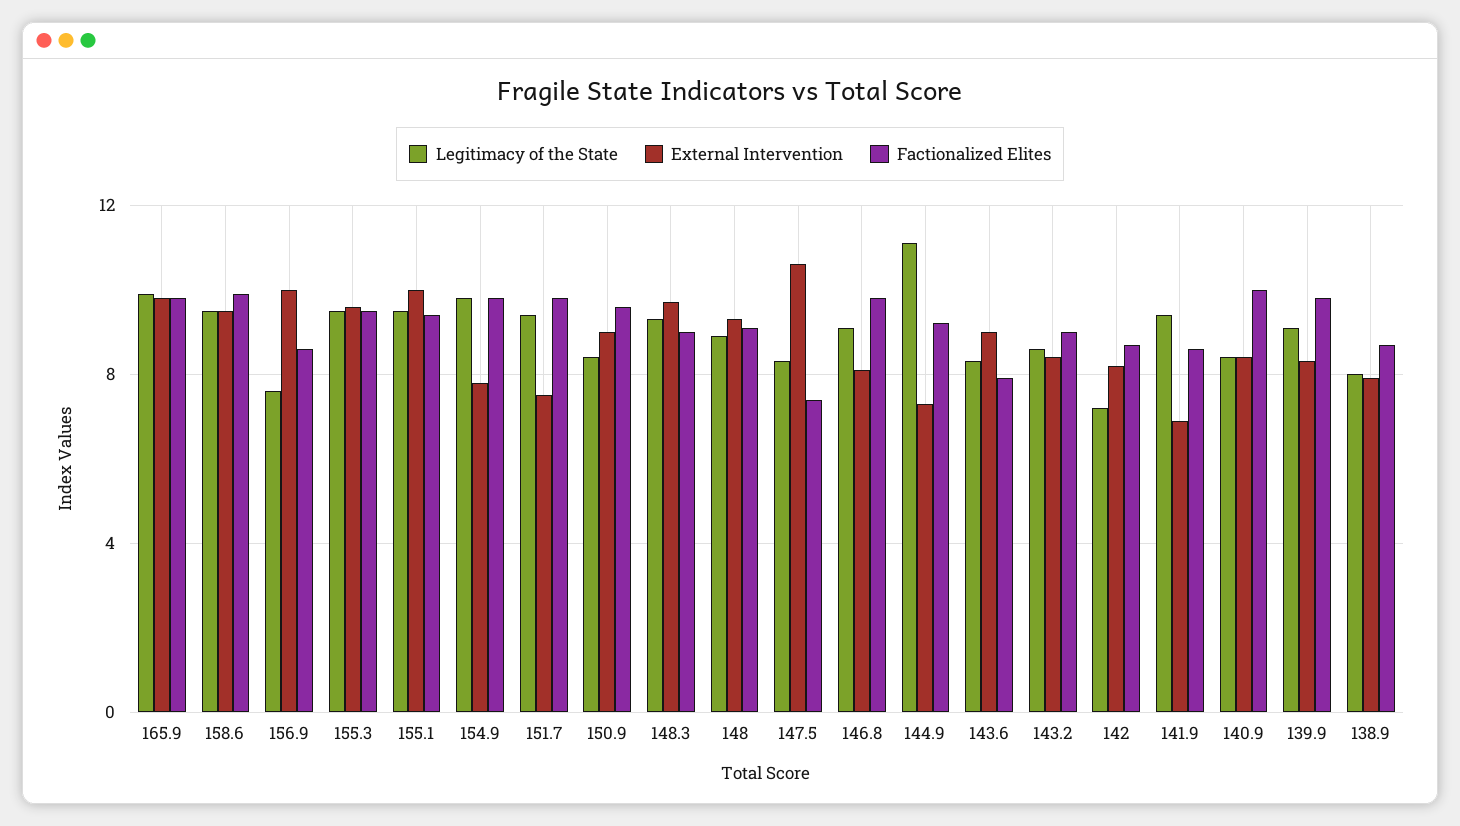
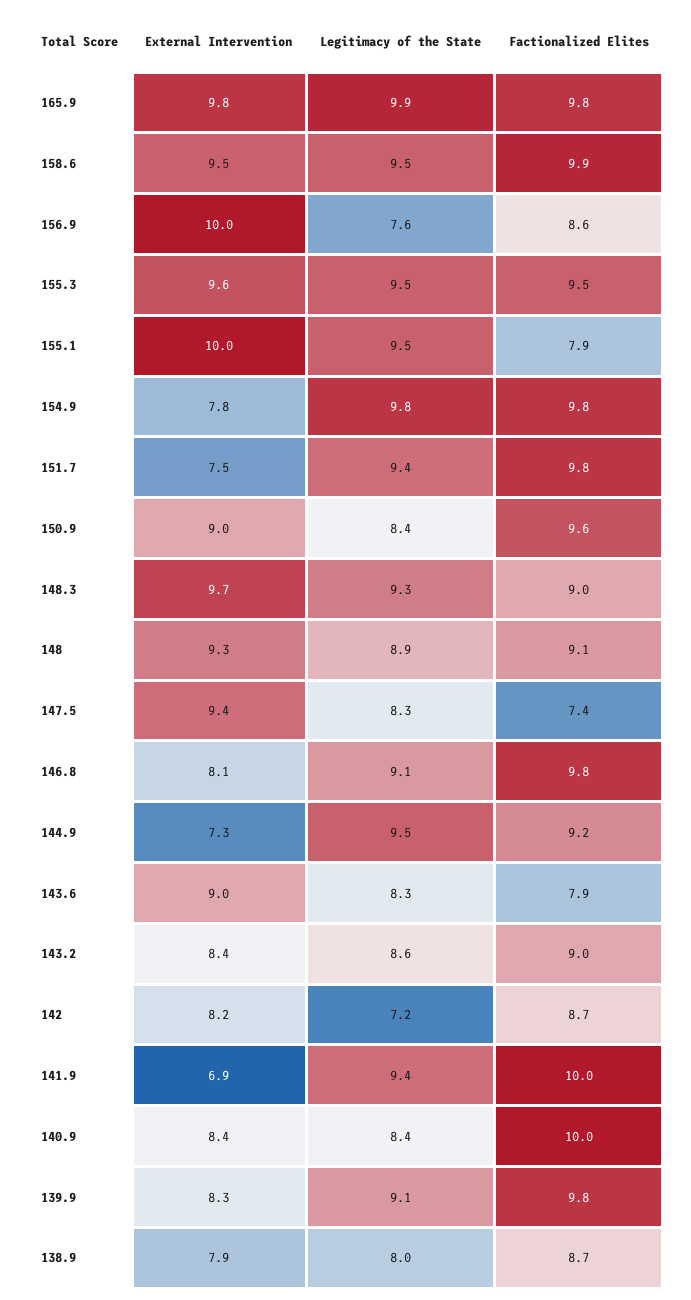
  {
    "Legitimacy of the State": {
      "165.9": 9.9,
      "158.6": 9.5,
      "156.9": 7.6,
      "155.3": 9.5,
      "155.1": 9.5,
      "154.9": 9.8,
      "151.7": 9.4,
      "150.9": 8.4,
      "148.3": 9.3,
      "148": 8.9,
      "147.5": 8.3,
      "146.8": 9.1,
-     "144.9": 11,
+     "144.9": 9.5,
      "143.6": 8.3,
      "143.2": 8.6,
      "142": 7.2,
      "141.9": 9.4,
      "140.9": 8.4,
      "139.9": 9.1,
      "138.9": 8
    },
    "External Intervention": {
      "165.9": 9.8,
      "158.6": 9.5,
      "156.9": 10,
      "155.3": 9.6,
      "155.1": 10,
      "154.9": 7.8,
      "151.7": 7.5,
      "150.9": 9,
      "148.3": 9.7,
      "148": 9.3,
-     "147.5": 10.5,
+     "147.5": 9.4,
      "146.8": 8.1,
      "144.9": 7.3,
      "143.6": 9,
      "143.2": 8.4,
      "142": 8.2,
      "141.9": 6.9,
      "140.9": 8.4,
      "139.9": 8.3,
      "138.9": 7.9
    },
    "Factionalized Elites": {
      "165.9": 9.8,
      "158.6": 9.9,
      "156.9": 8.6,
      "155.3": 9.5,
-     "155.1": 9.5,
+     "155.1": 7.9,
      "154.9": 9.8,
      "151.7": 9.8,
      "150.9": 9.6,
      "148.3": 9,
      "148": 9.1,
      "147.5": 7.4,
      "146.8": 9.8,
      "144.9": 9.2,
      "143.6": 7.9,
      "143.2": 9,
      "142": 8.7,
-     "141.9": 8.5,
+     "141.9": 10,
      "140.9": 10,
      "139.9": 9.8,
      "138.9": 8.7
    }
  }

